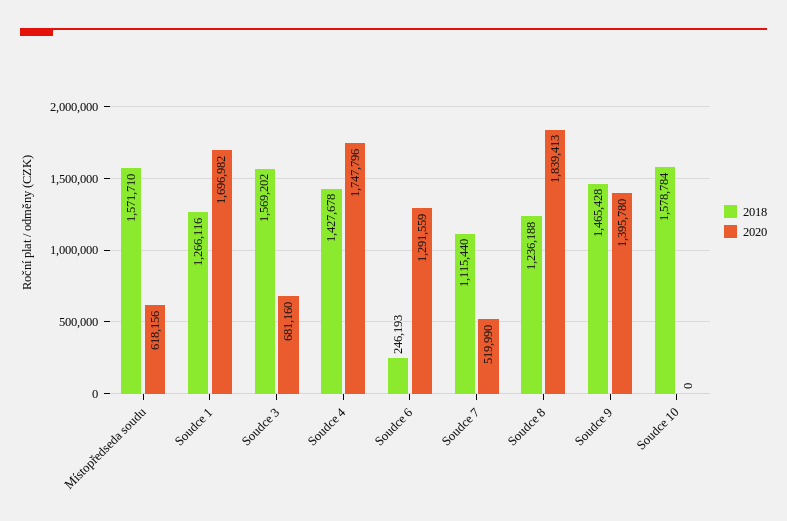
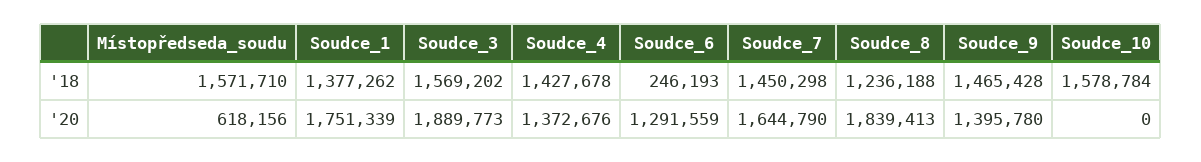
  {
    "2018": {
      "Místopředseda soudu": 1571710,
-     "Soudce 1": 1266116,
+     "Soudce 1": 1377262,
      "Soudce 3": 1569202,
      "Soudce 4": 1427678,
      "Soudce 6": 246193,
-     "Soudce 7": 1115440,
+     "Soudce 7": 1450298,
      "Soudce 8": 1236188,
      "Soudce 9": 1465428,
      "Soudce 10": 1578784
    },
    "2020": {
      "Místopředseda soudu": 618156,
-     "Soudce 1": 1696982,
+     "Soudce 1": 1751339,
-     "Soudce 3": 681160,
+     "Soudce 3": 1889773,
-     "Soudce 4": 1747796,
+     "Soudce 4": 1372676,
      "Soudce 6": 1291559,
-     "Soudce 7": 519990,
+     "Soudce 7": 1644790,
      "Soudce 8": 1839413,
      "Soudce 9": 1395780,
      "Soudce 10": 0
    }
  }

